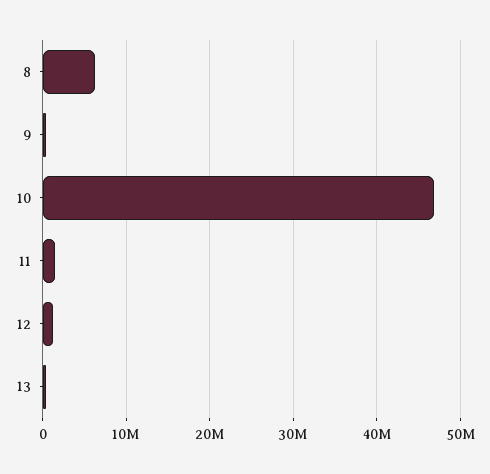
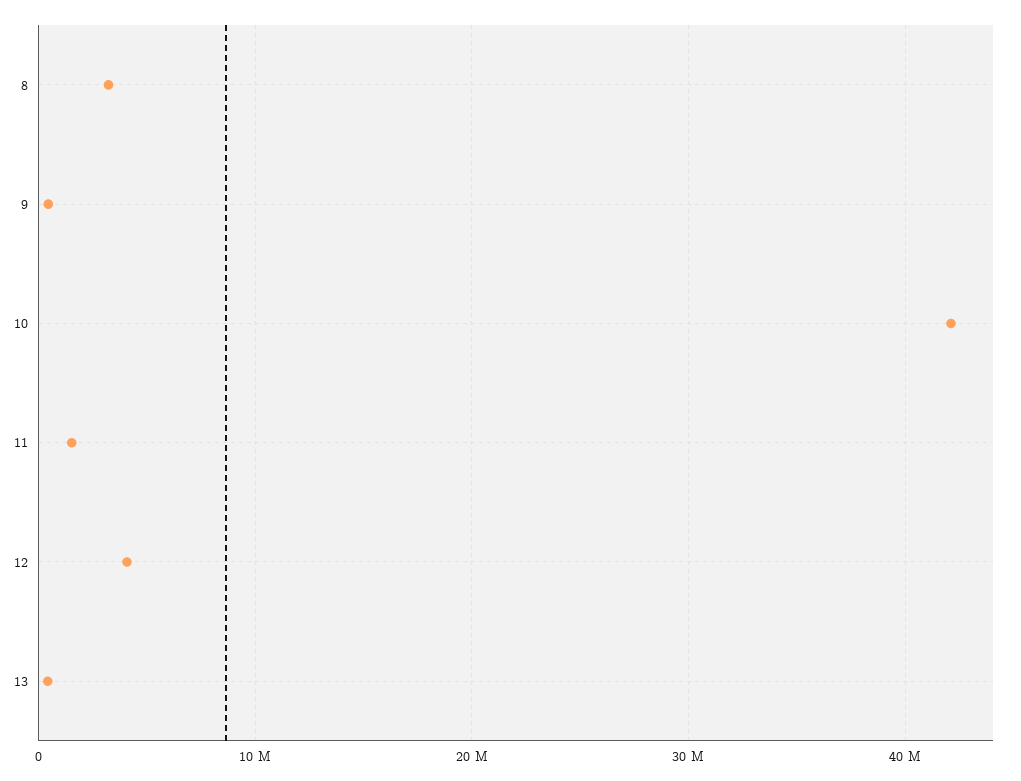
  {
-   "8": 6000000,
+   "8": 3000000,
    "9": 0,
-   "10": 47000000,
+   "10": 42000000,
    "11": 2000000,
-   "12": 1000000,
+   "12": 4000000,
    "13": 0
  }

